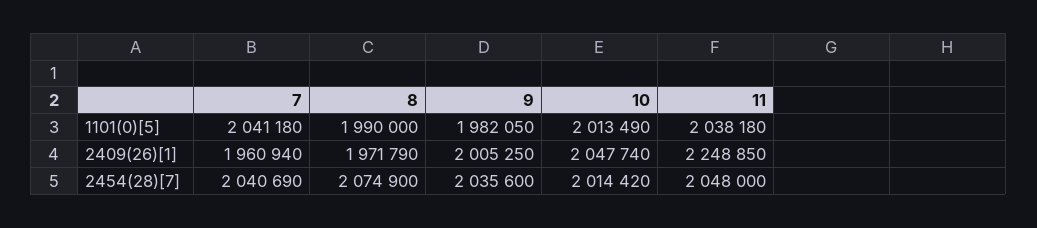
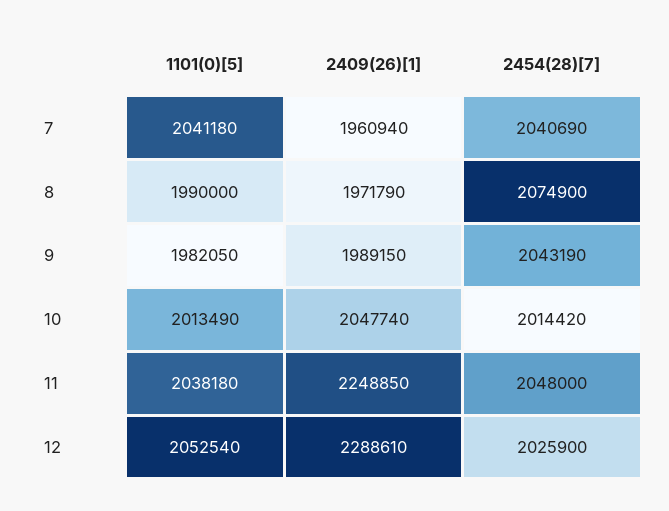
  {
    "7": {
      "1101(0)[5]": 2041180,
      "2409(26)[1]": 1960940,
      "2454(28)[7]": 2040690
    },
    "8": {
      "1101(0)[5]": 1990000,
      "2409(26)[1]": 1971790,
      "2454(28)[7]": 2074900
    },
    "9": {
      "1101(0)[5]": 1982050,
-     "2409(26)[1]": 2005250,
+     "2409(26)[1]": 1989150,
-     "2454(28)[7]": 2035600
+     "2454(28)[7]": 2043190
    },
    "10": {
      "1101(0)[5]": 2013490,
      "2409(26)[1]": 2047740,
      "2454(28)[7]": 2014420
    },
    "11": {
      "1101(0)[5]": 2038180,
      "2409(26)[1]": 2248850,
      "2454(28)[7]": 2048000
-   }
+   },
+   "12": {
+     "1101(0)[5]": 2052540,
+     "2409(26)[1]": 2288610,
+     "2454(28)[7]": 2025900
+   }
  }

